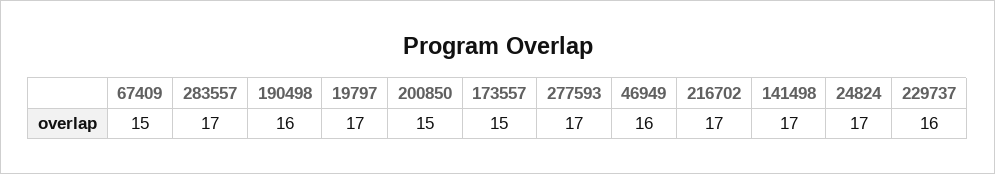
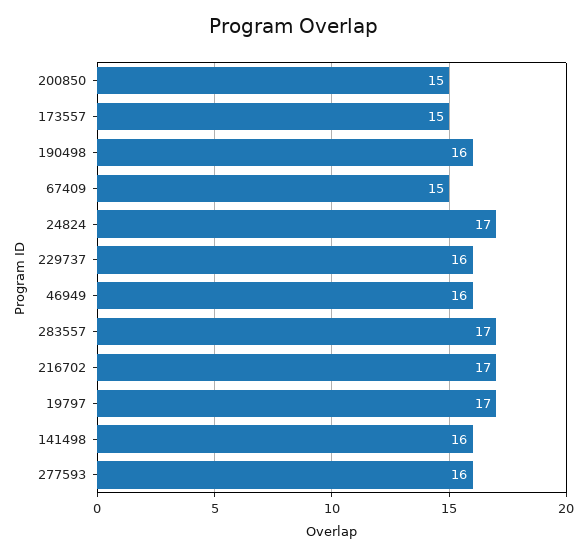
  {
    "67409": 15,
    "283557": 17,
    "190498": 16,
    "19797": 17,
    "200850": 15,
    "173557": 15,
-   "277593": 17,
+   "277593": 16,
    "46949": 16,
    "216702": 17,
-   "141498": 17,
+   "141498": 16,
    "24824": 17,
    "229737": 16
  }

